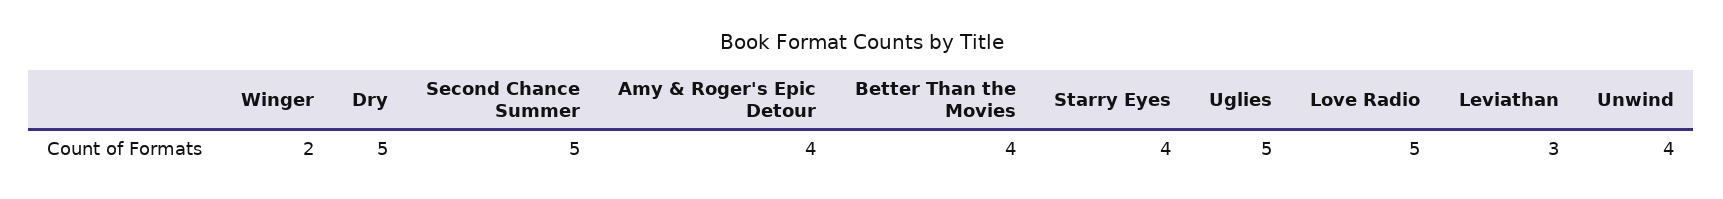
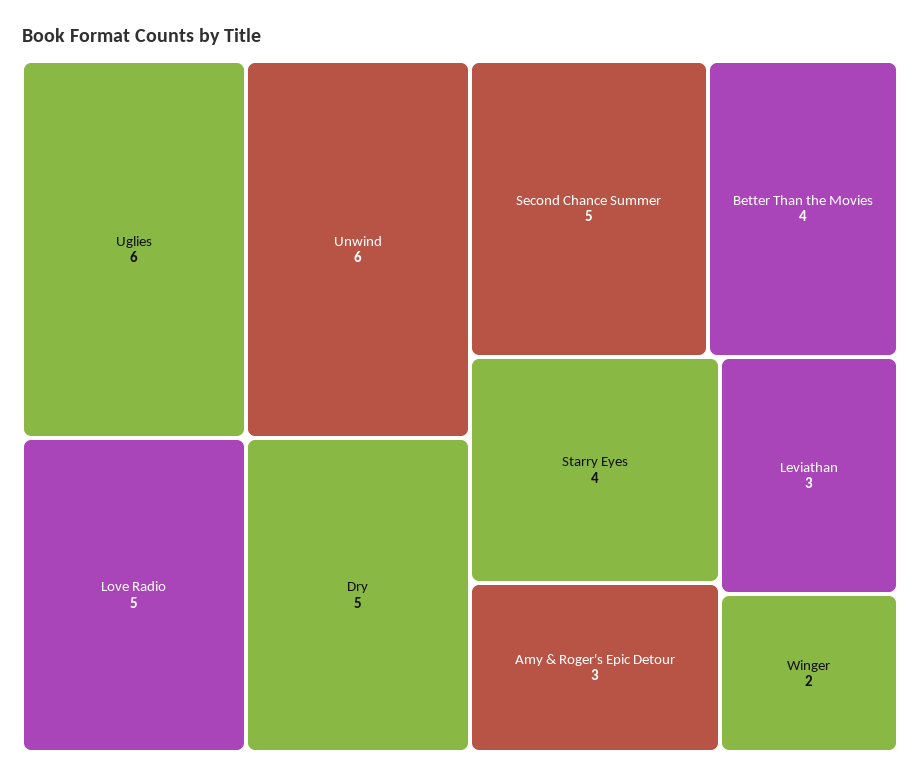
  {
    "Winger": 2,
    "Dry": 5,
    "Second Chance Summer": 5,
-   "Amy & Roger's Epic Detour": 4,
+   "Amy & Roger's Epic Detour": 3,
    "Better Than the Movies": 4,
    "Starry Eyes": 4,
-   "Uglies": 5,
+   "Uglies": 6,
    "Love Radio": 5,
    "Leviathan": 3,
-   "Unwind": 4
+   "Unwind": 6
  }

